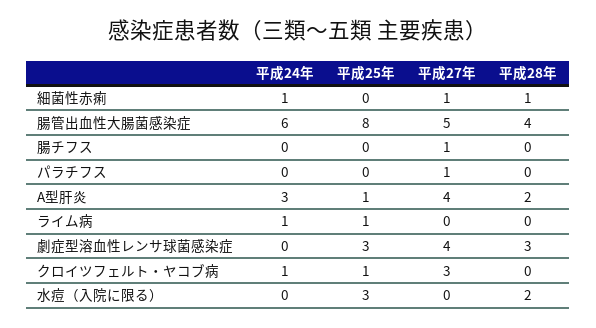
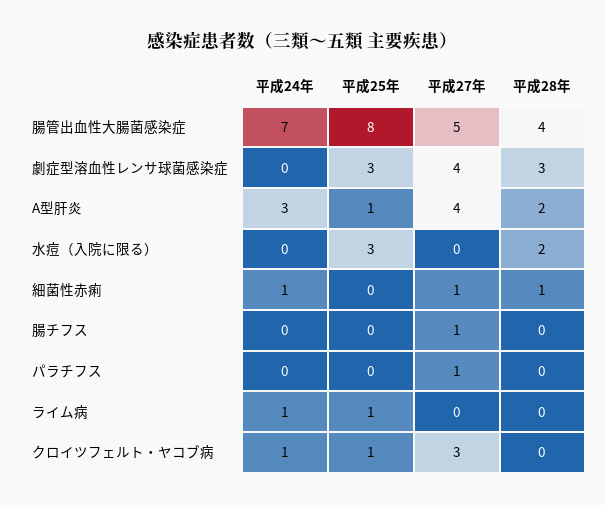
  {
    "平成24年": {
      "細菌性赤痢": 1,
-     "腸管出血性大腸菌感染症": 6,
+     "腸管出血性大腸菌感染症": 7,
      "腸チフス": 0,
      "パラチフス": 0,
      "A型肝炎": 3,
      "ライム病": 1,
      "劇症型溶血性レンサ球菌感染症": 0,
      "クロイツフェルト・ヤコブ病": 1,
      "水痘（入院に限る）": 0
    },
    "平成25年": {
      "細菌性赤痢": 0,
      "腸管出血性大腸菌感染症": 8,
      "腸チフス": 0,
      "パラチフス": 0,
      "A型肝炎": 1,
      "ライム病": 1,
      "劇症型溶血性レンサ球菌感染症": 3,
      "クロイツフェルト・ヤコブ病": 1,
      "水痘（入院に限る）": 3
    },
    "平成27年": {
      "細菌性赤痢": 1,
      "腸管出血性大腸菌感染症": 5,
      "腸チフス": 1,
      "パラチフス": 1,
      "A型肝炎": 4,
      "ライム病": 0,
      "劇症型溶血性レンサ球菌感染症": 4,
      "クロイツフェルト・ヤコブ病": 3,
      "水痘（入院に限る）": 0
    },
    "平成28年": {
      "細菌性赤痢": 1,
      "腸管出血性大腸菌感染症": 4,
      "腸チフス": 0,
      "パラチフス": 0,
      "A型肝炎": 2,
      "ライム病": 0,
      "劇症型溶血性レンサ球菌感染症": 3,
      "クロイツフェルト・ヤコブ病": 0,
      "水痘（入院に限る）": 2
    }
  }

